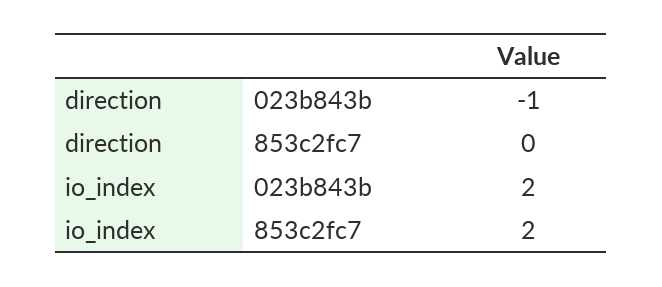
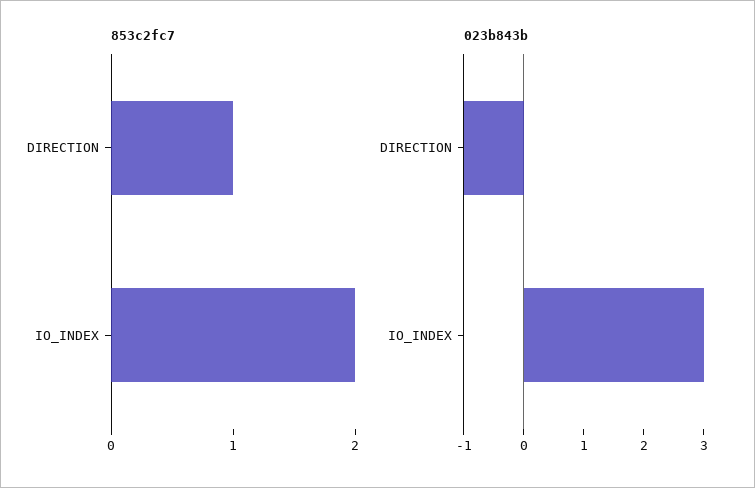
  {
    "023b843b": {
      "direction": -1,
-     "io_index": 2
+     "io_index": 3
    },
    "853c2fc7": {
-     "direction": 0,
+     "direction": 1,
      "io_index": 2
    }
  }

